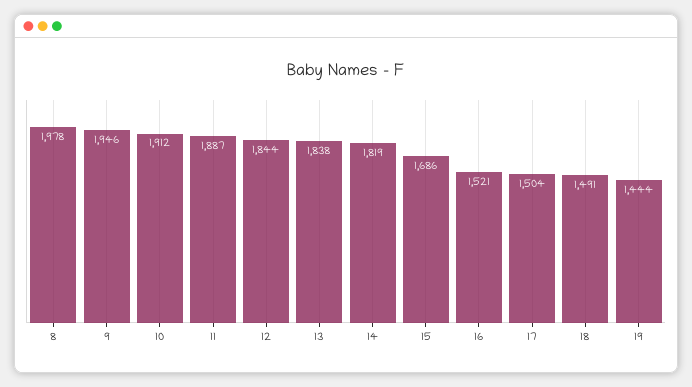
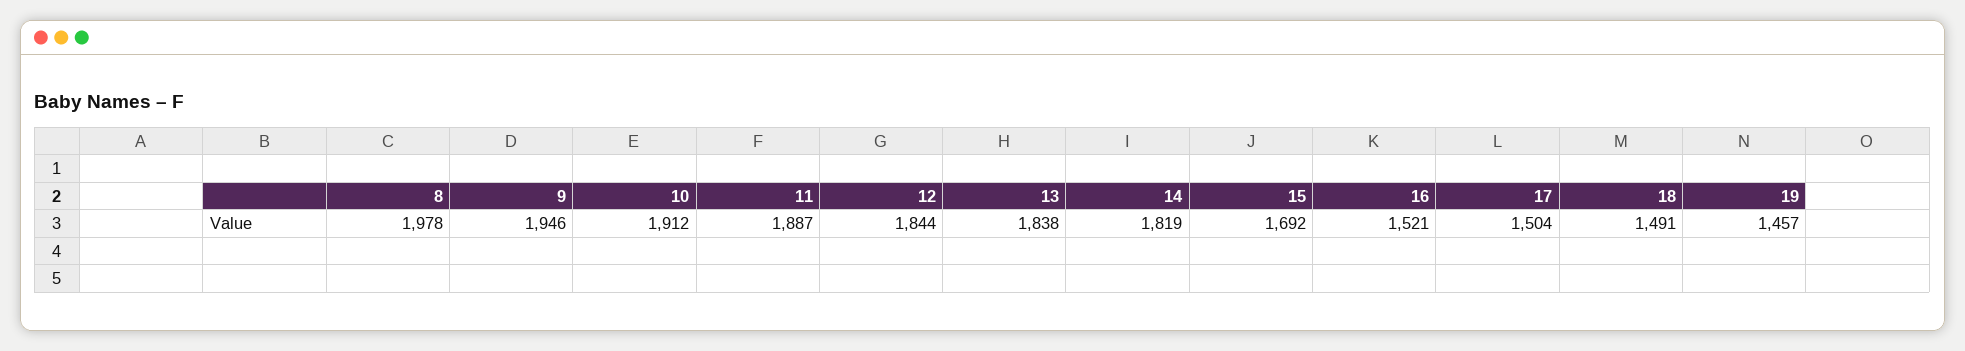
  {
    "8": 1978,
    "9": 1946,
    "10": 1912,
    "11": 1887,
    "12": 1844,
    "13": 1838,
    "14": 1819,
-   "15": 1686,
+   "15": 1692,
    "16": 1521,
    "17": 1504,
    "18": 1491,
-   "19": 1444
+   "19": 1457
  }

